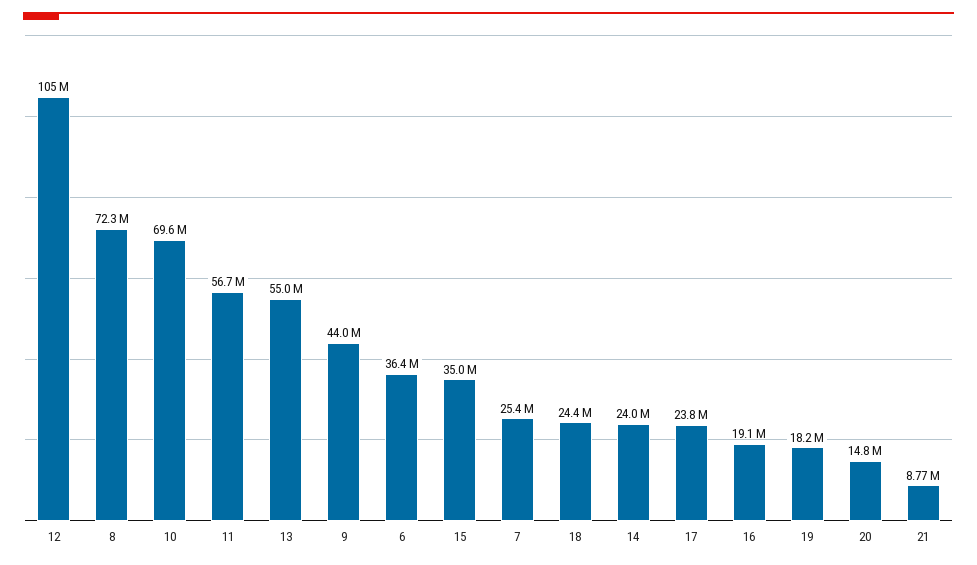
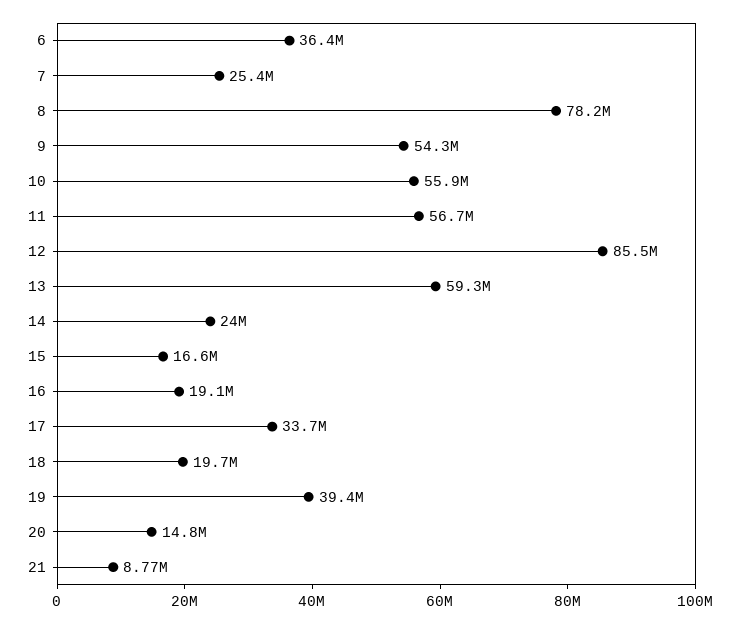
  {
-   "12": 105000000,
+   "12": 85500000,
-   "8": 72300000,
+   "8": 78200000,
-   "10": 69600000,
+   "10": 55900000,
    "11": 56700000,
-   "13": 55000000,
+   "13": 59300000,
-   "9": 44000000,
+   "9": 54300000,
    "6": 36400000,
-   "15": 35000000,
+   "15": 16600000,
    "7": 25400000,
-   "18": 24400000,
+   "18": 19700000,
    "14": 24000000,
-   "17": 23800000,
+   "17": 33700000,
    "16": 19100000,
-   "19": 18200000,
+   "19": 39400000,
    "20": 14800000,
    "21": 8770000
  }

